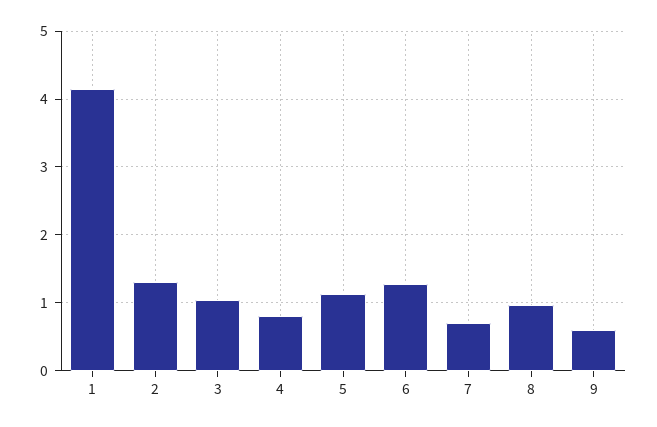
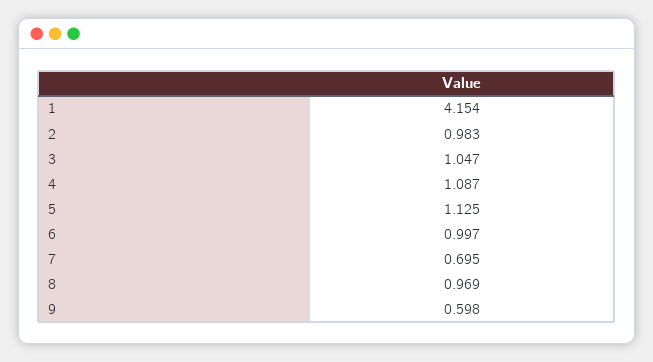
  {
    "1": 4.154,
-   "2": 1.3,
+   "2": 0.983,
    "3": 1.047,
-   "4": 0.8,
+   "4": 1.087,
    "5": 1.125,
-   "6": 1.3,
+   "6": 0.997,
    "7": 0.695,
    "8": 0.969,
    "9": 0.598
  }

